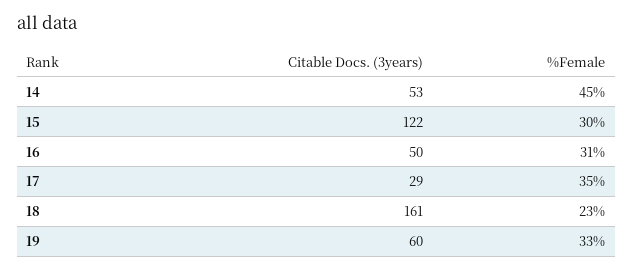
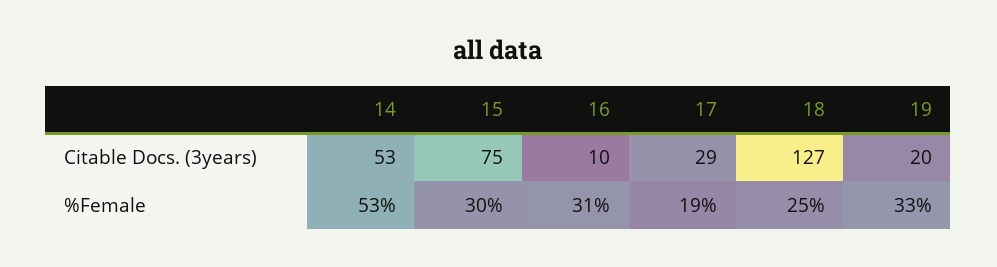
  {
    "Citable Docs. (3years)": {
      "14": 53,
-     "15": 122,
+     "15": 75,
-     "16": 50,
+     "16": 10,
      "17": 29,
-     "18": 161,
+     "18": 127,
-     "19": 60
+     "19": 20
    },
    "%Female": {
-     "14": 45,
+     "14": 53,
      "15": 30,
      "16": 31,
-     "17": 35,
+     "17": 19,
-     "18": 23,
+     "18": 25,
      "19": 33
    }
  }

